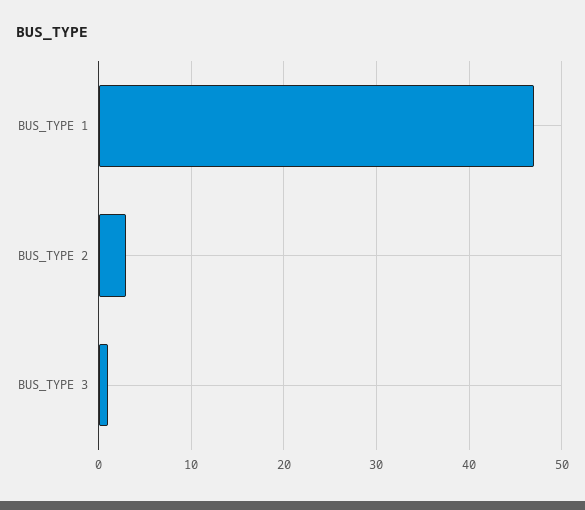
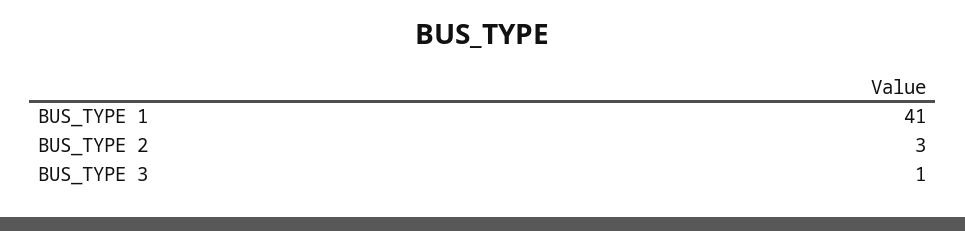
  {
-   "BUS_TYPE 1": 47,
+   "BUS_TYPE 1": 41,
    "BUS_TYPE 2": 3,
    "BUS_TYPE 3": 1
  }

